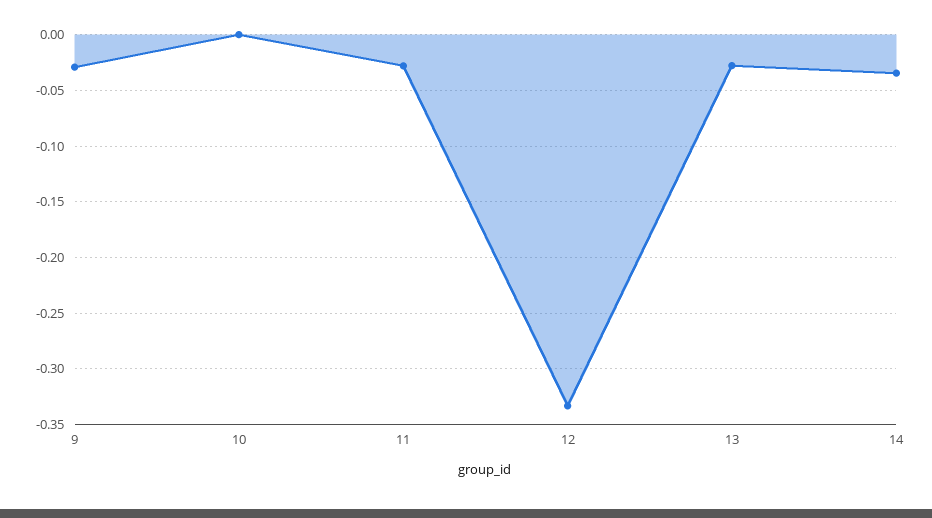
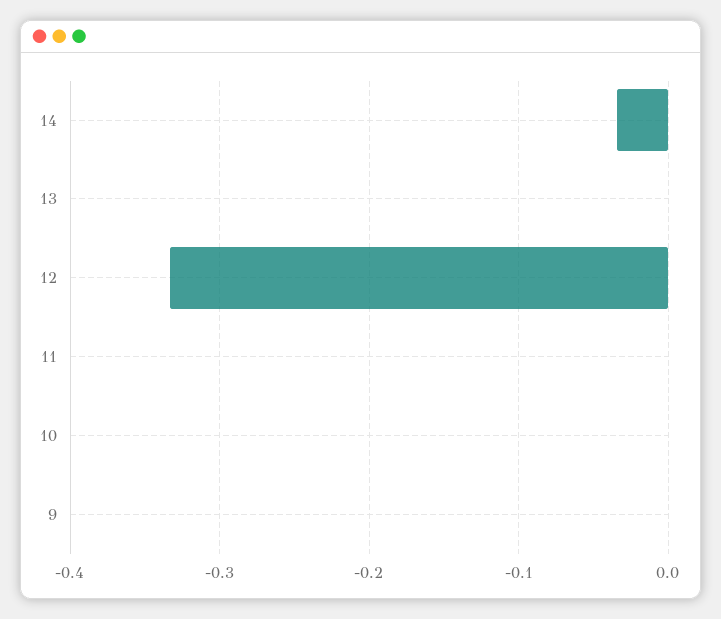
  {
-   "9": -0.03,
+   "9": 0,
    "10": 0,
-   "11": -0.03,
+   "11": 0,
    "12": -0.33,
-   "13": -0.03,
+   "13": 0,
    "14": -0.03
  }

